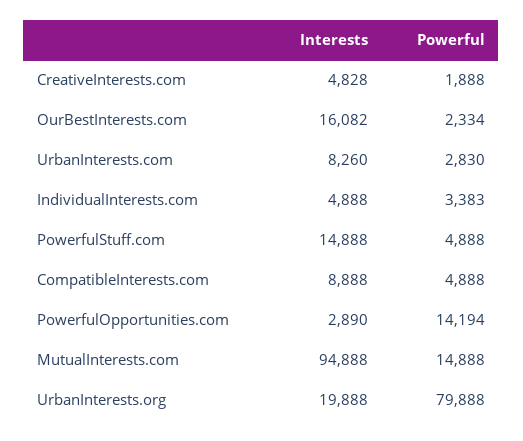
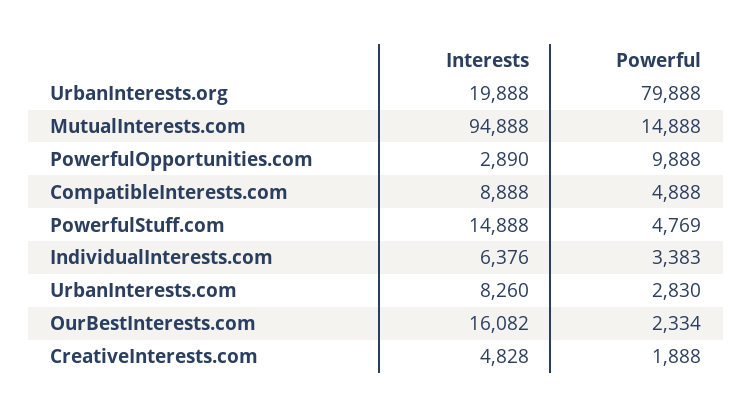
  {
    "Interests": {
      "CreativeInterests.com": 4828,
      "OurBestInterests.com": 16082,
      "UrbanInterests.com": 8260,
-     "IndividualInterests.com": 4888,
+     "IndividualInterests.com": 6376,
      "PowerfulStuff.com": 14888,
      "CompatibleInterests.com": 8888,
      "PowerfulOpportunities.com": 2890,
      "MutualInterests.com": 94888,
      "UrbanInterests.org": 19888
    },
    "Powerful": {
      "CreativeInterests.com": 1888,
      "OurBestInterests.com": 2334,
      "UrbanInterests.com": 2830,
      "IndividualInterests.com": 3383,
-     "PowerfulStuff.com": 4888,
+     "PowerfulStuff.com": 4769,
      "CompatibleInterests.com": 4888,
-     "PowerfulOpportunities.com": 14194,
+     "PowerfulOpportunities.com": 9888,
      "MutualInterests.com": 14888,
      "UrbanInterests.org": 79888
    }
  }

